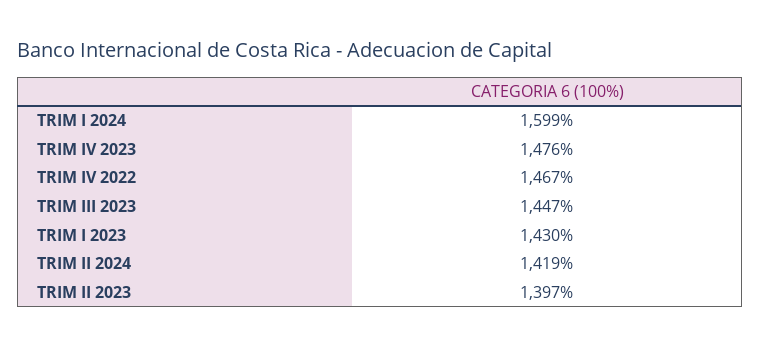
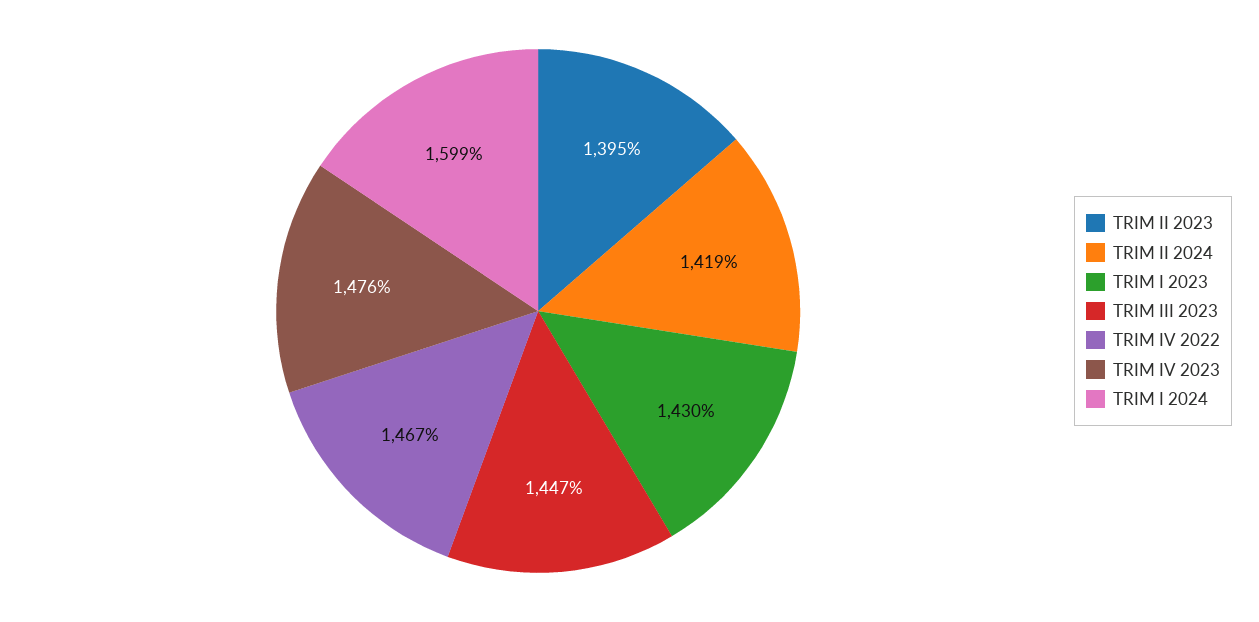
  {
    "TRIM I 2024": 1599,
    "TRIM IV 2023": 1476,
    "TRIM IV 2022": 1467,
    "TRIM III 2023": 1447,
    "TRIM I 2023": 1430,
    "TRIM II 2024": 1419,
-   "TRIM II 2023": 1397
+   "TRIM II 2023": 1395
  }

